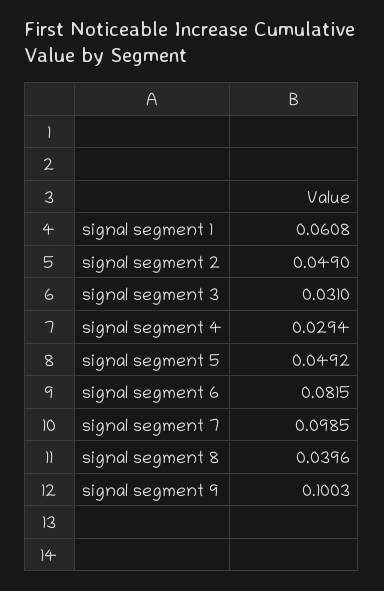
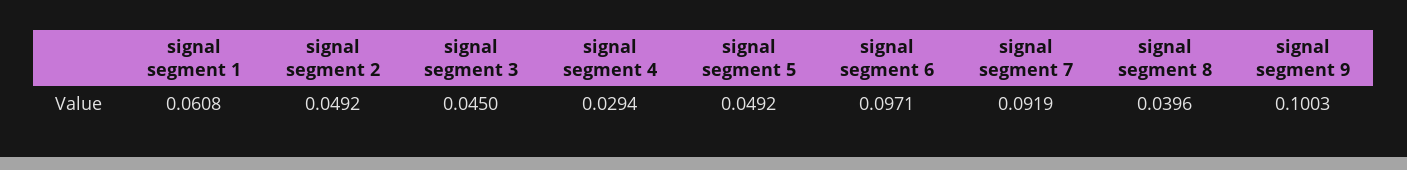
  {
    "signal segment 1": 0.0608,
-   "signal segment 2": 0.049,
+   "signal segment 2": 0.0492,
-   "signal segment 3": 0.031,
+   "signal segment 3": 0.045,
    "signal segment 4": 0.0294,
    "signal segment 5": 0.0492,
-   "signal segment 6": 0.0815,
+   "signal segment 6": 0.0971,
-   "signal segment 7": 0.0985,
+   "signal segment 7": 0.0919,
    "signal segment 8": 0.0396,
    "signal segment 9": 0.1003
  }

